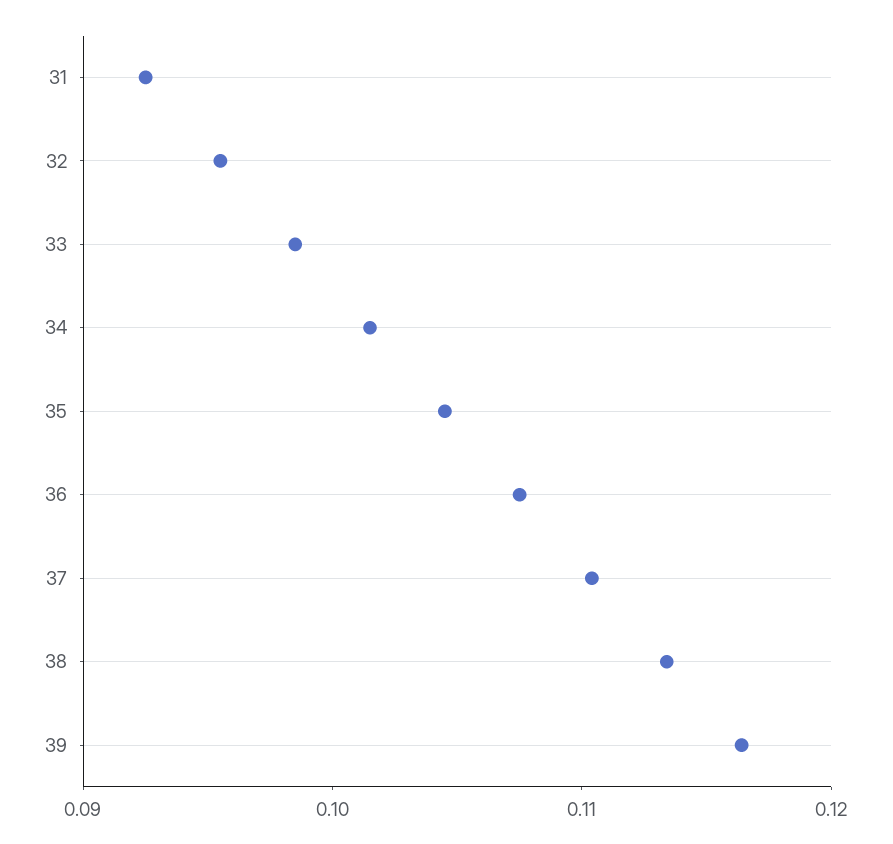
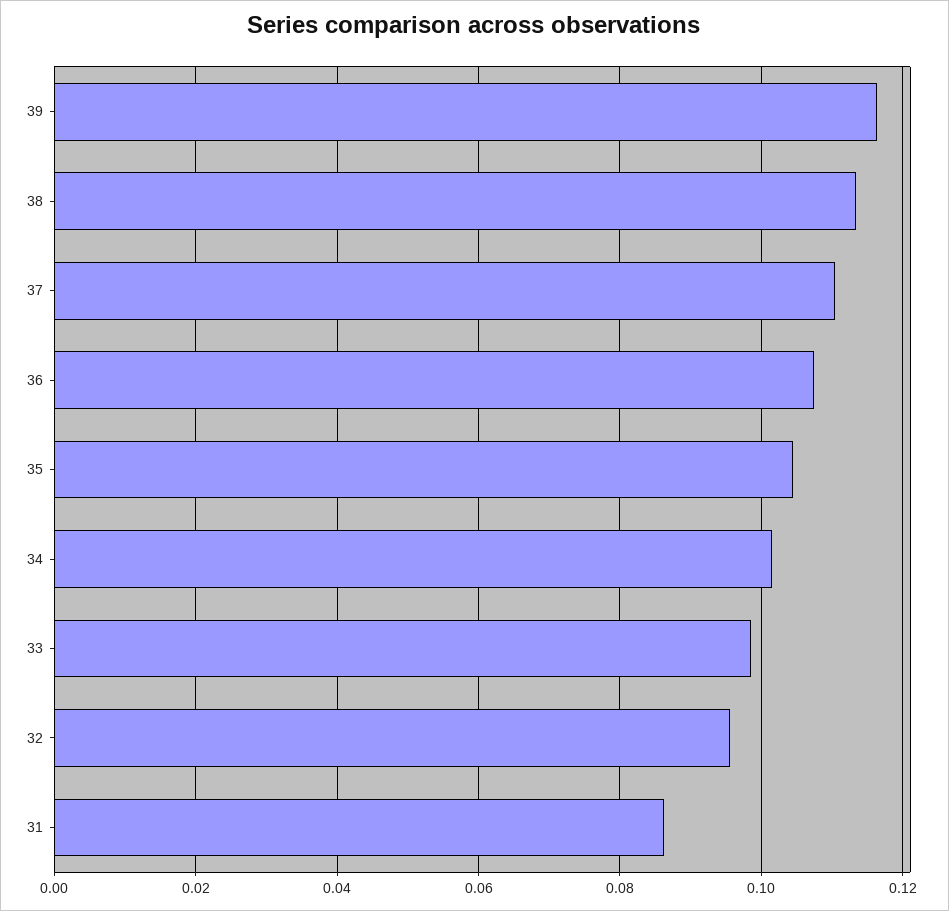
  {
-   "31": 0.092,
+   "31": 0.086,
    "32": 0.096,
    "33": 0.098,
    "34": 0.102,
    "35": 0.104,
    "36": 0.108,
    "37": 0.11,
    "38": 0.114,
    "39": 0.116
  }

